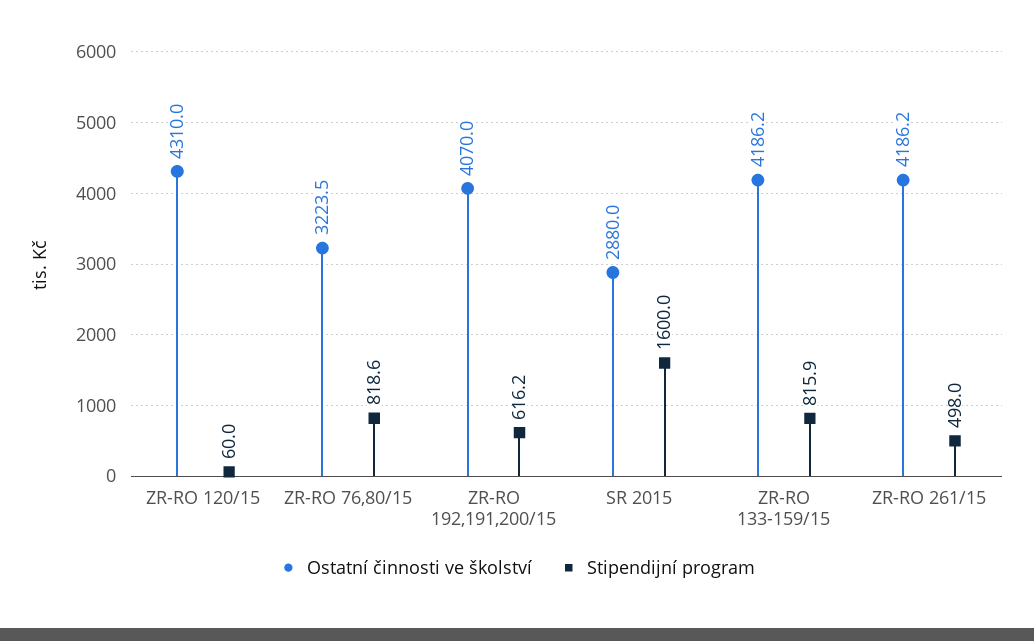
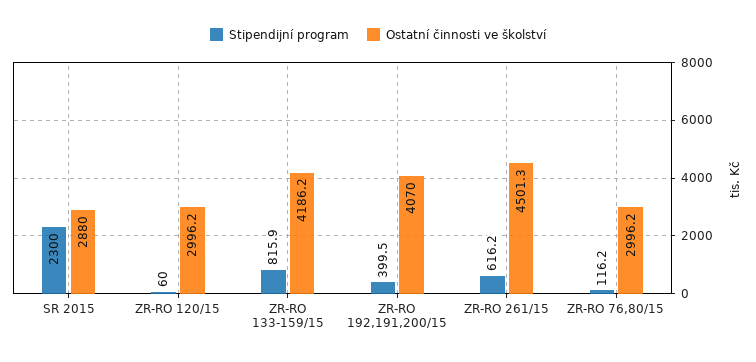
  {
    "Ostatní činnosti ve školství": {
-     "ZR-RO 120/15": 4310,
+     "ZR-RO 120/15": 2996.2,
-     "ZR-RO 76,80/15": 3223.5,
+     "ZR-RO 76,80/15": 2996.2,
      "ZR-RO 192,191,200/15": 4070,
      "SR 2015": 2880,
      "ZR-RO 133-159/15": 4186.2,
-     "ZR-RO 261/15": 4186.2
+     "ZR-RO 261/15": 4501.3
    },
    "Stipendijní program": {
      "ZR-RO 120/15": 60,
-     "ZR-RO 76,80/15": 818.6,
+     "ZR-RO 76,80/15": 116.2,
-     "ZR-RO 192,191,200/15": 616.2,
+     "ZR-RO 192,191,200/15": 399.5,
-     "SR 2015": 1600,
+     "SR 2015": 2300,
      "ZR-RO 133-159/15": 815.9,
-     "ZR-RO 261/15": 498
+     "ZR-RO 261/15": 616.2
    }
  }

